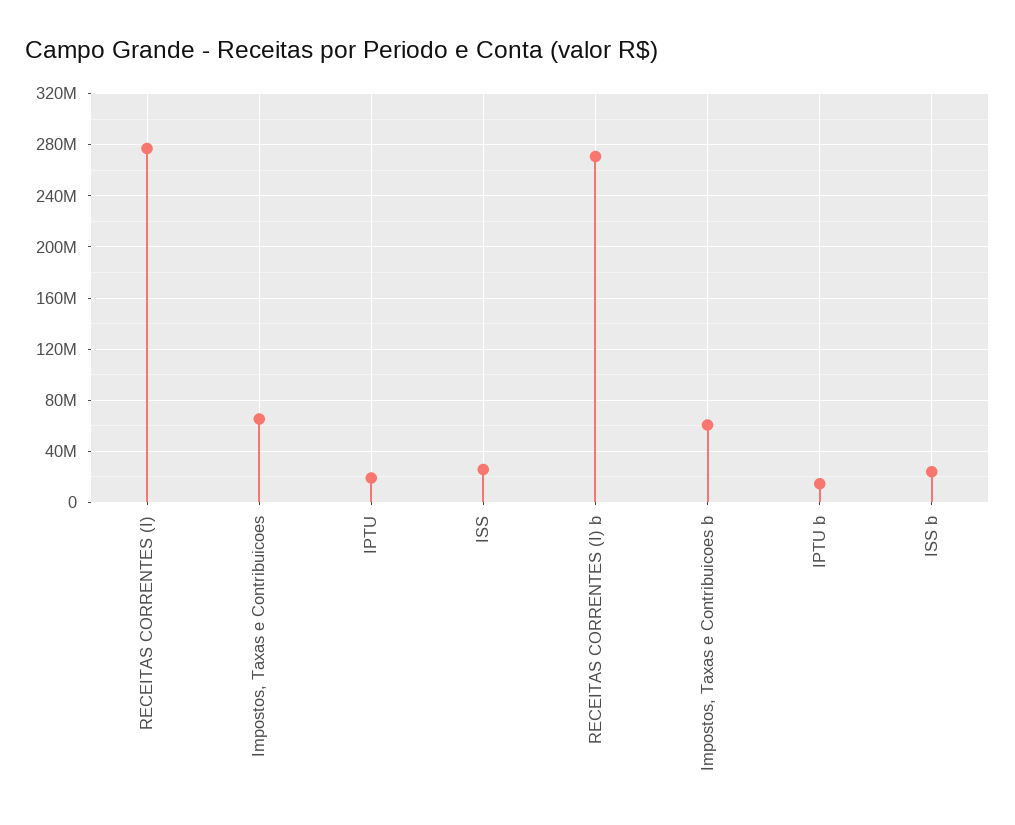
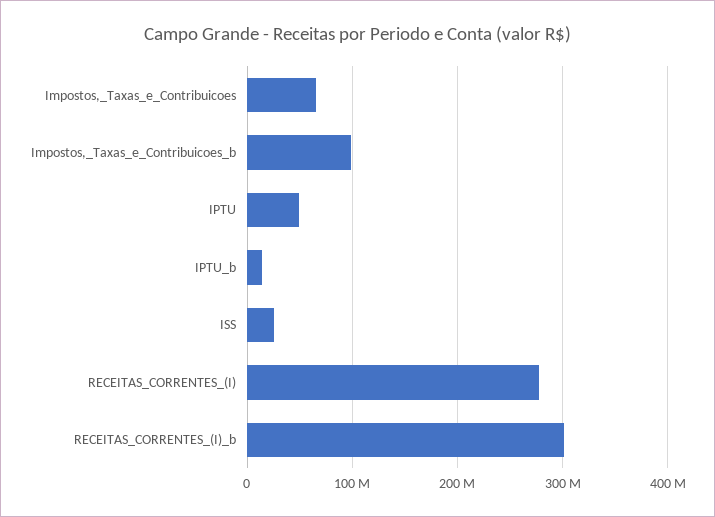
  {
    "RECEITAS CORRENTES (I)": 275000000,
    "Impostos, Taxas e Contribuicoes": 65000000,
-   "IPTU": 20000000,
+   "IPTU": 50000000,
    "ISS": 25000000,
-   "RECEITAS CORRENTES (I) b": 270000000,
+   "RECEITAS CORRENTES (I) b": 300000000,
-   "Impostos, Taxas e Contribuicoes b": 60000000,
+   "Impostos, Taxas e Contribuicoes b": 100000000,
-   "IPTU b": 15000000,
+   "IPTU b": 15000000
-   "ISS b": 25000000
  }

